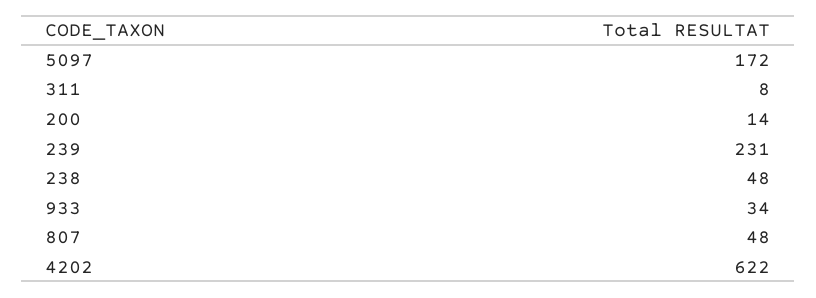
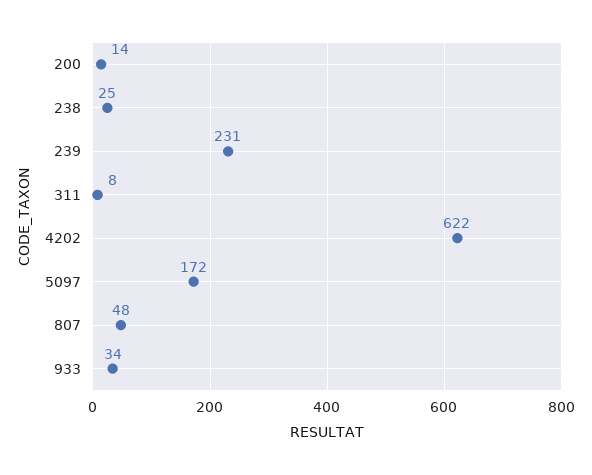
  {
    "5097": 172,
    "311": 8,
    "200": 14,
    "239": 231,
-   "238": 48,
+   "238": 25,
    "933": 34,
    "807": 48,
    "4202": 622
  }

